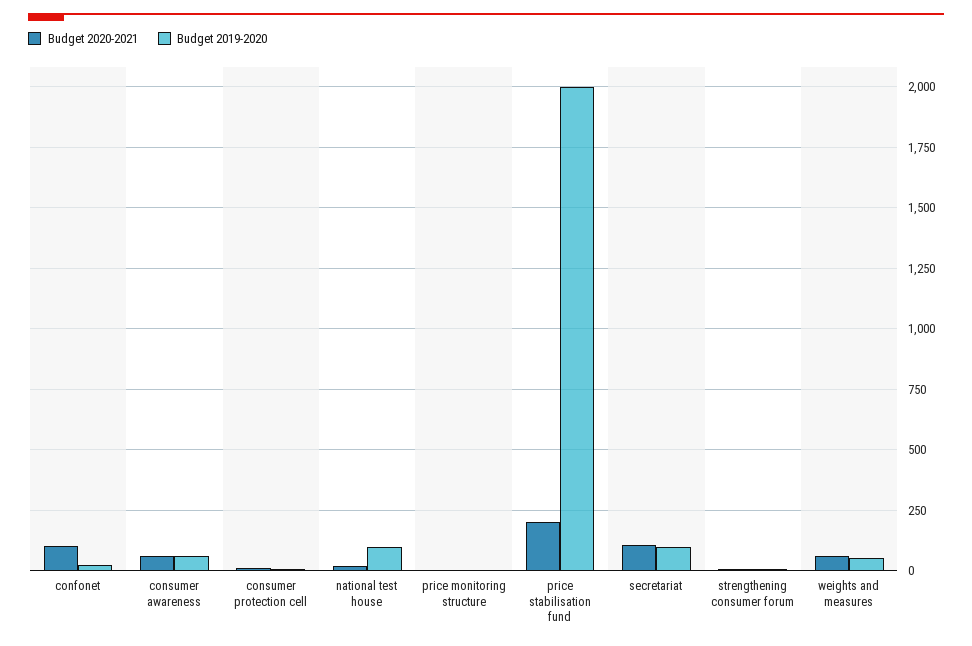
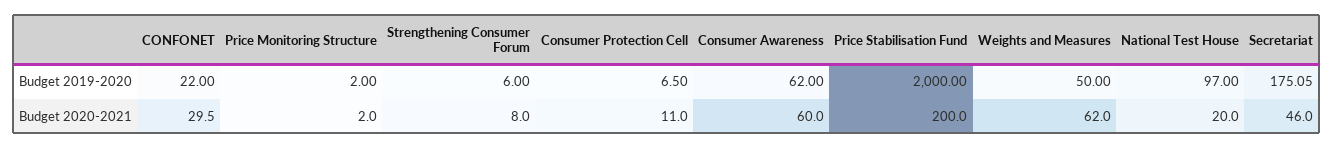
  {
    "Budget 2020-2021": {
-     "confonet": 100,
+     "confonet": 29.5,
      "consumer awareness": 60,
      "consumer protection cell": 11,
      "national test house": 20,
      "price monitoring structure": 2,
      "price stabilisation fund": 200,
-     "secretariat": 100,
+     "secretariat": 46,
      "strengthening consumer forum": 8,
      "weights and measures": 62
    },
    "Budget 2019-2020": {
      "confonet": 22,
      "consumer awareness": 62,
      "consumer protection cell": 6.5,
      "national test house": 97,
      "price monitoring structure": 2,
      "price stabilisation fund": 2000,
-     "secretariat": 100,
+     "secretariat": 175.05,
      "strengthening consumer forum": 6,
      "weights and measures": 50
    }
  }

